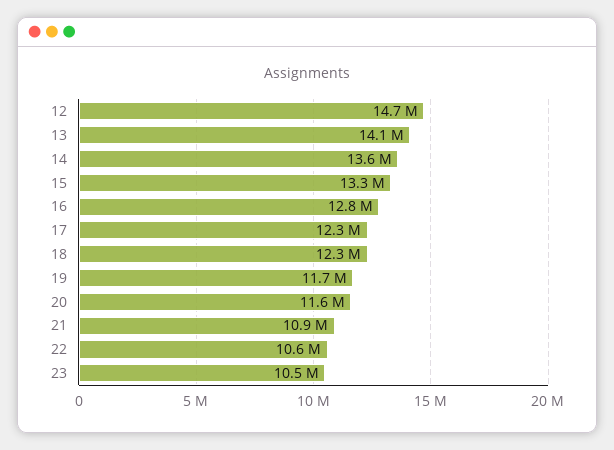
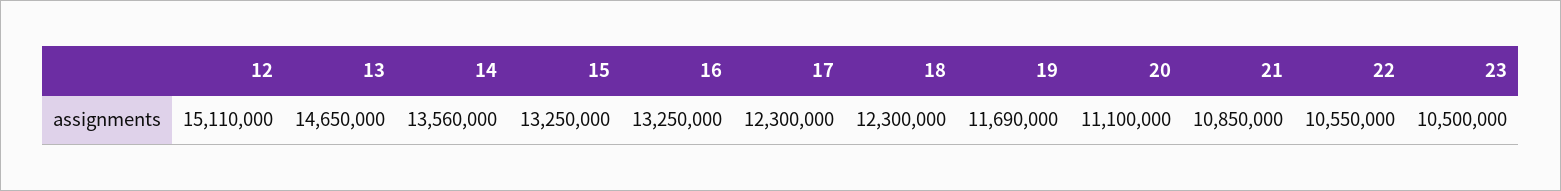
  {
-   "12": 14700000,
+   "12": 15110000,
-   "13": 14100000,
+   "13": 14650000,
    "14": 13560000,
    "15": 13250000,
-   "16": 12800000,
+   "16": 13250000,
    "17": 12300000,
    "18": 12300000,
    "19": 11690000,
-   "20": 11600000,
+   "20": 11100000,
    "21": 10850000,
    "22": 10550000,
    "23": 10500000
  }

